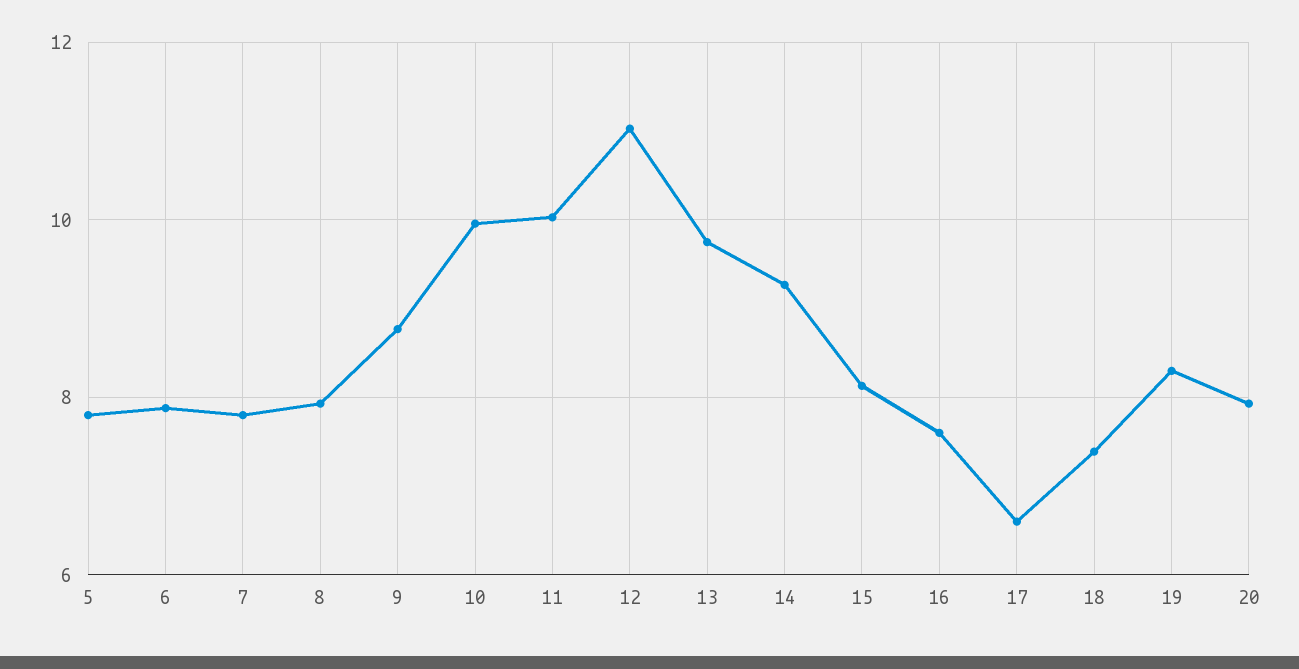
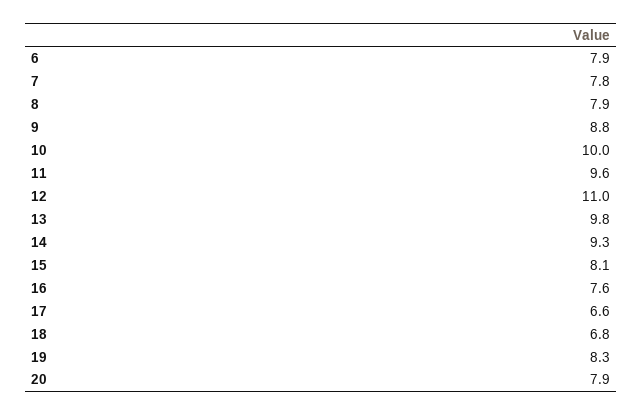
  {
-   "5": 7.8,
    "6": 7.9,
    "7": 7.8,
    "8": 7.9,
    "9": 8.8,
    "10": 10,
-   "11": 10,
+   "11": 9.6,
    "12": 11,
    "13": 9.8,
    "14": 9.3,
    "15": 8.1,
    "16": 7.6,
    "17": 6.6,
-   "18": 7.4,
+   "18": 6.8,
    "19": 8.3,
    "20": 7.9
  }

